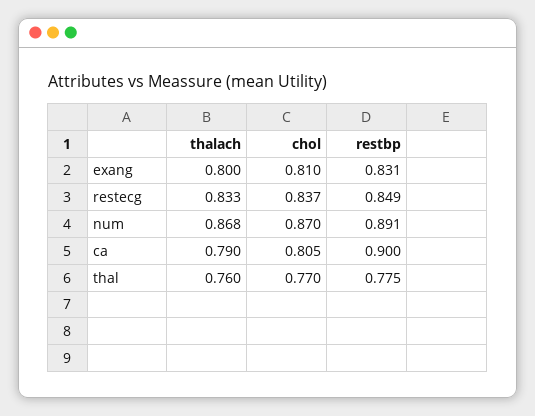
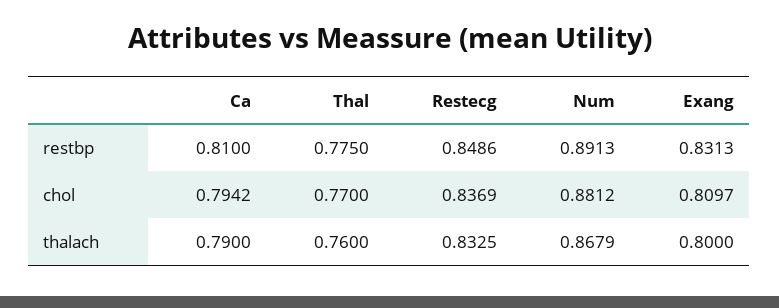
  {
    "thalach": {
      "exang": 0.8,
      "restecg": 0.8325,
      "num": 0.8679,
      "ca": 0.79,
      "thal": 0.76
    },
    "chol": {
      "exang": 0.8097,
      "restecg": 0.8369,
-     "num": 0.87,
+     "num": 0.8812,
-     "ca": 0.805,
+     "ca": 0.7942,
      "thal": 0.77
    },
    "restbp": {
      "exang": 0.8313,
      "restecg": 0.8486,
      "num": 0.8913,
-     "ca": 0.9,
+     "ca": 0.81,
      "thal": 0.775
    }
  }

